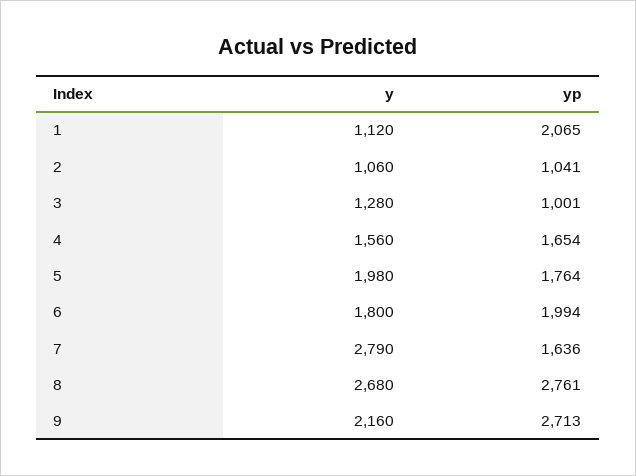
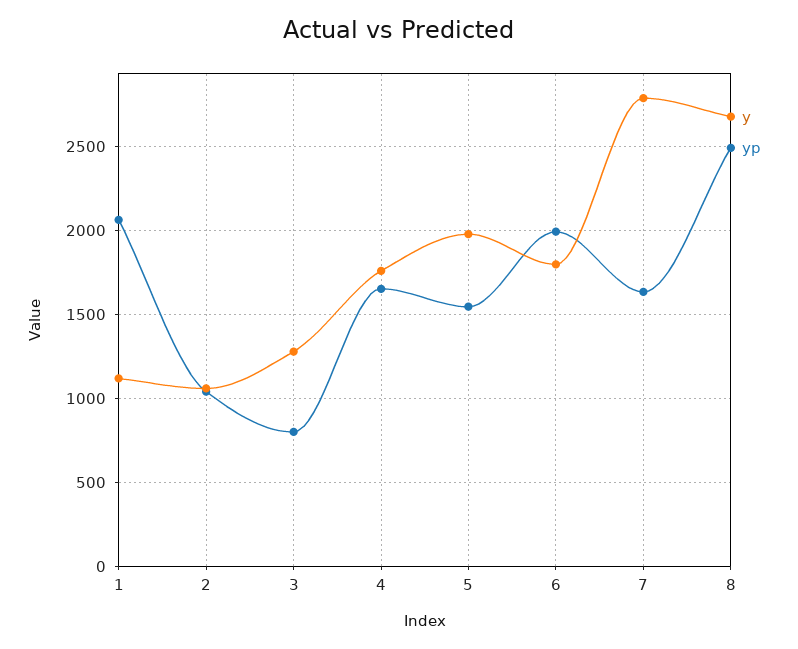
  {
    "y": {
      "1": 1120,
      "2": 1060,
      "3": 1280,
-     "4": 1560,
+     "4": 1750,
      "5": 1980,
      "6": 1800,
      "7": 2790,
-     "8": 2680,
+     "8": 2680
-     "9": 2160
    },
    "yp": {
      "1": 2065,
      "2": 1041,
-     "3": 1001,
+     "3": 800,
      "4": 1654,
-     "5": 1764,
+     "5": 1550,
      "6": 1994,
      "7": 1636,
-     "8": 2761,
+     "8": 2500
-     "9": 2713
    }
  }

